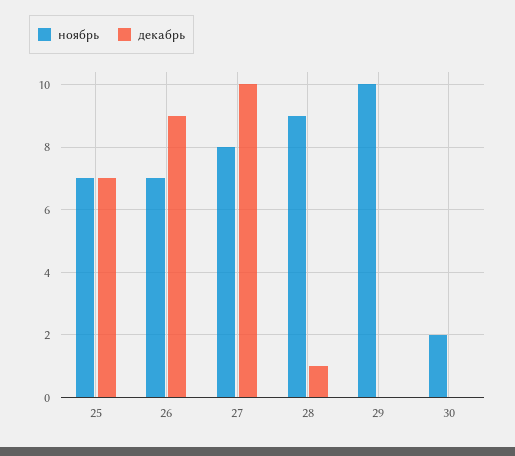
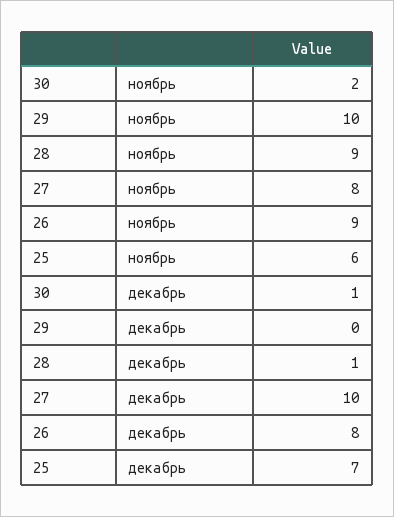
  {
    "ноябрь": {
-     "25": 7,
+     "25": 6,
-     "26": 7,
+     "26": 9,
      "27": 8,
      "28": 9,
      "29": 10,
      "30": 2
    },
    "декабрь": {
      "25": 7,
-     "26": 9,
+     "26": 8,
      "27": 10,
      "28": 1,
      "29": 0,
-     "30": 0
+     "30": 1
    }
  }

